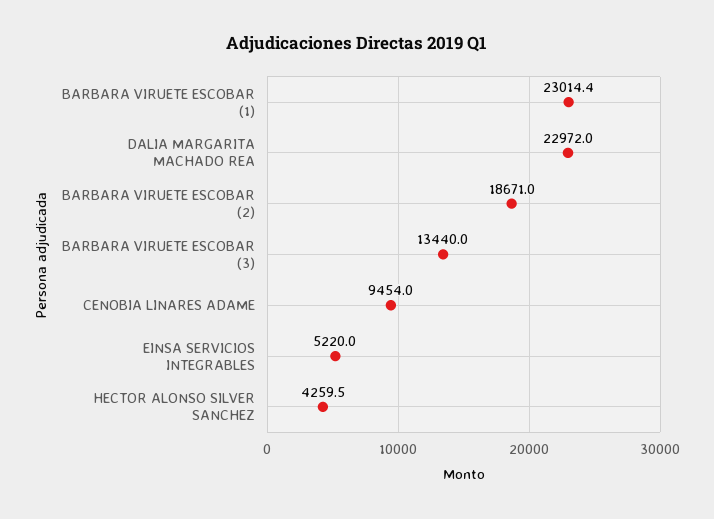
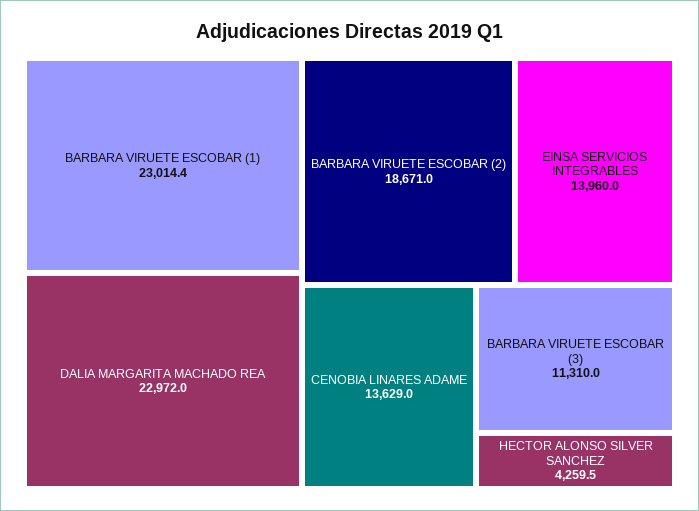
  {
    "BARBARA VIRUETE ESCOBAR (1)": 23014.4,
    "DALIA MARGARITA MACHADO REA": 22972,
    "BARBARA VIRUETE ESCOBAR (2)": 18671,
-   "BARBARA VIRUETE ESCOBAR (3)": 13440,
+   "BARBARA VIRUETE ESCOBAR (3)": 11310,
-   "CENOBIA LINARES ADAME": 9454,
+   "CENOBIA LINARES ADAME": 13629,
-   "EINSA SERVICIOS INTEGRABLES": 5220,
+   "EINSA SERVICIOS INTEGRABLES": 13960,
    "HECTOR ALONSO SILVER SANCHEZ": 4259.5
  }

